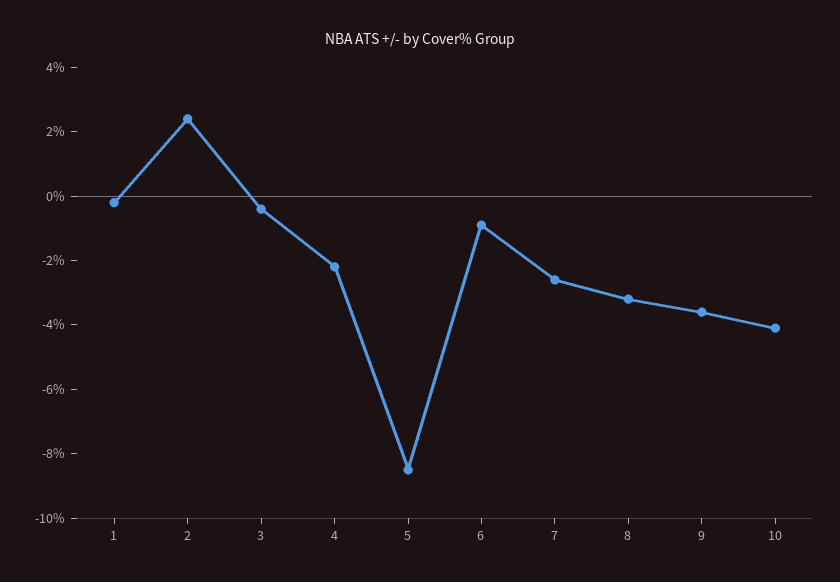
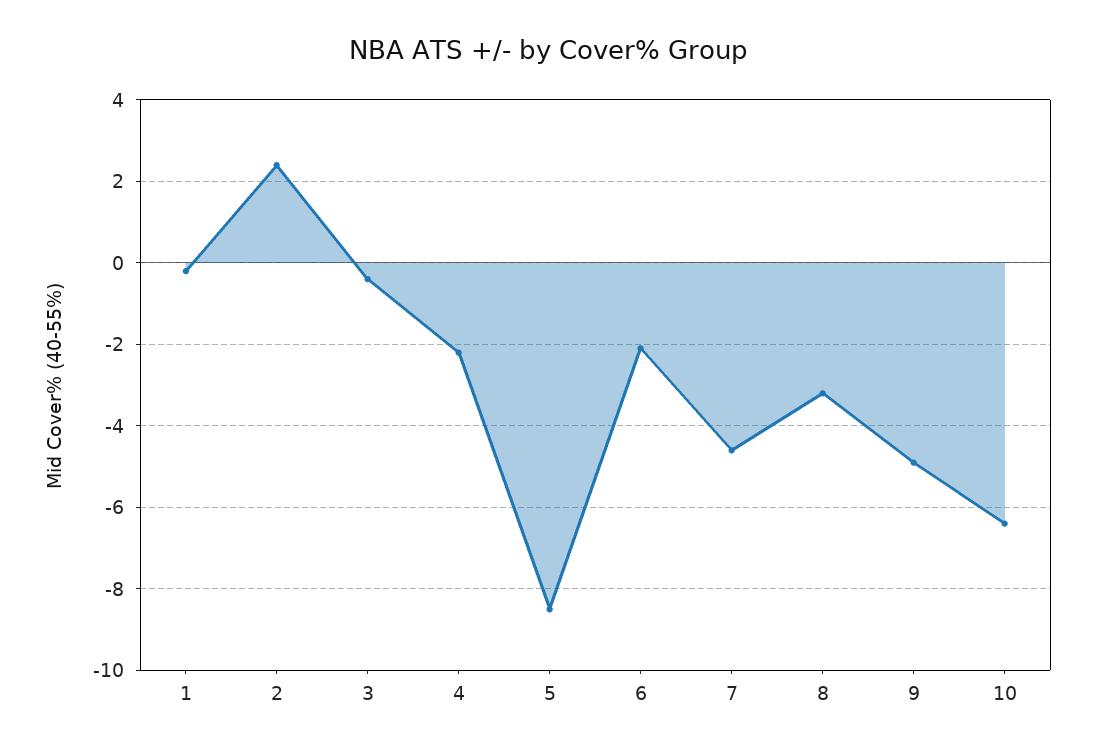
  {
    "1": 0,
    "2": 2.5,
    "3": -0.5,
    "4": -2,
    "5": -8.5,
-   "6": -1,
+   "6": -2,
-   "7": -2.5,
+   "7": -4.5,
    "8": -3,
-   "9": -3.5,
+   "9": -5,
-   "10": -4
+   "10": -6.5
  }

